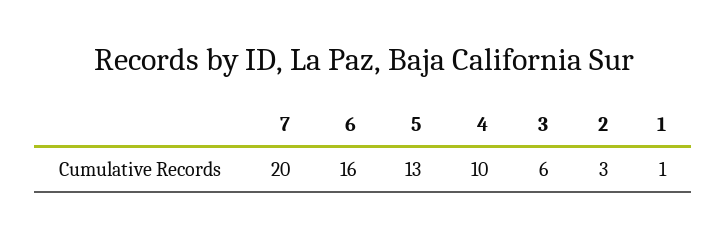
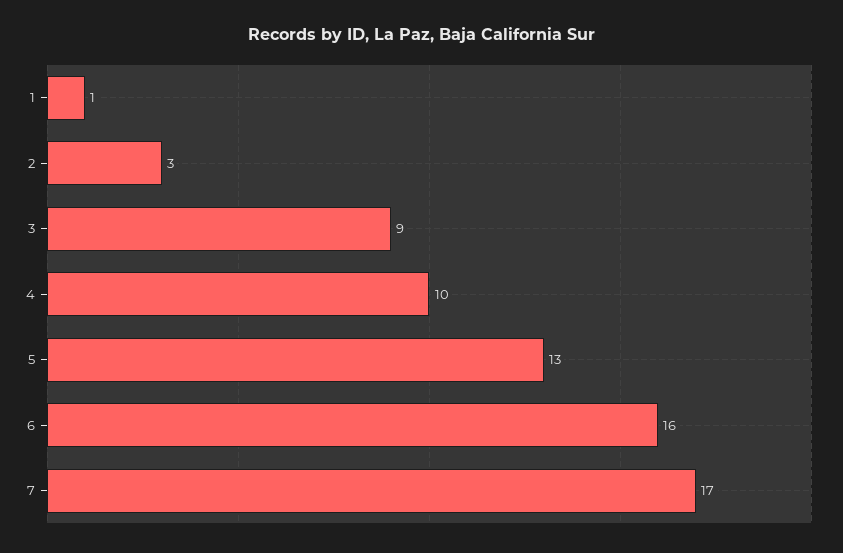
  {
-   "7": 20,
+   "7": 17,
    "6": 16,
    "5": 13,
    "4": 10,
-   "3": 6,
+   "3": 9,
    "2": 3,
    "1": 1
  }

